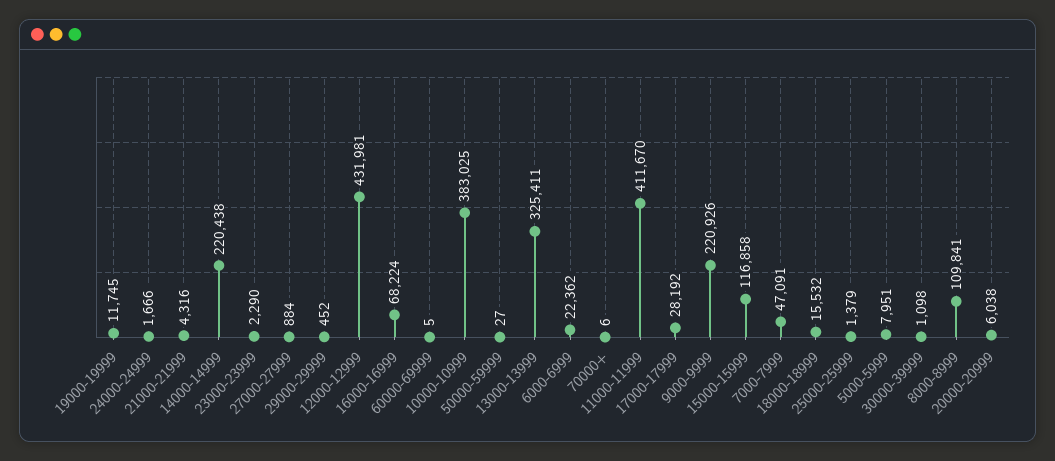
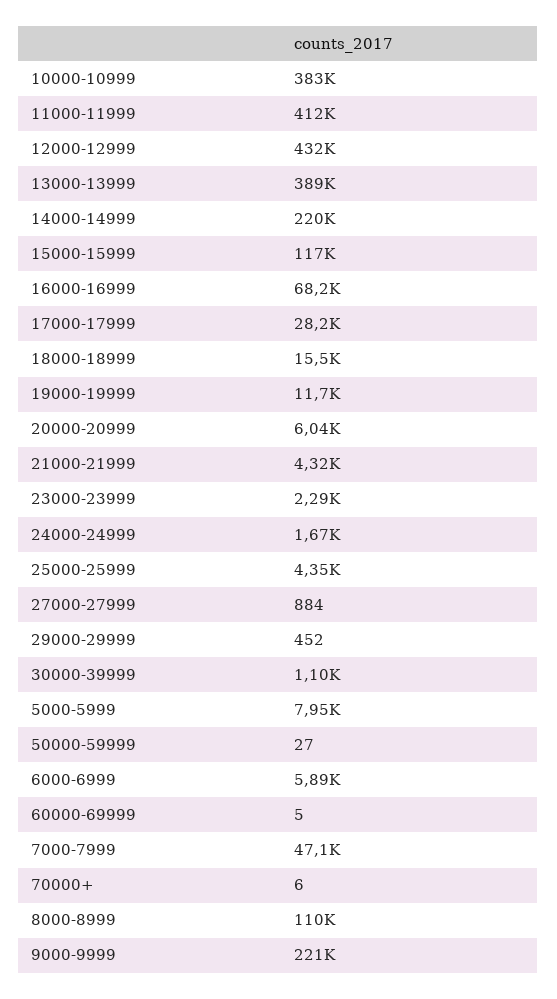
  {
    "19000-19999": 11745,
    "24000-24999": 1666,
    "21000-21999": 4316,
    "14000-14999": 220438,
    "23000-23999": 2290,
    "27000-27999": 884,
    "29000-29999": 452,
    "12000-12999": 431981,
    "16000-16999": 68224,
    "60000-69999": 5,
    "10000-10999": 383025,
    "50000-59999": 27,
-   "13000-13999": 325411,
+   "13000-13999": 389000,
-   "6000-6999": 22362,
+   "6000-6999": 5890,
    "70000+": 6,
    "11000-11999": 411670,
    "17000-17999": 28192,
    "9000-9999": 220926,
    "15000-15999": 116858,
    "7000-7999": 47091,
    "18000-18999": 15532,
-   "25000-25999": 1379,
+   "25000-25999": 4350,
    "5000-5999": 7951,
    "30000-39999": 1098,
    "8000-8999": 109841,
    "20000-20999": 6038
  }

